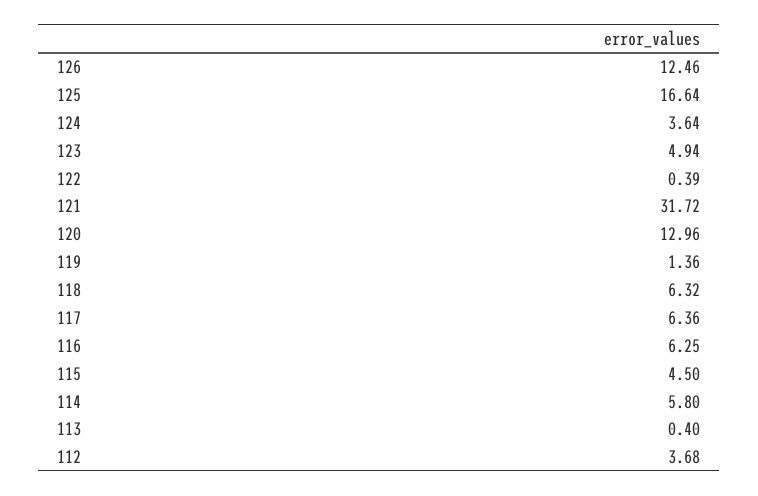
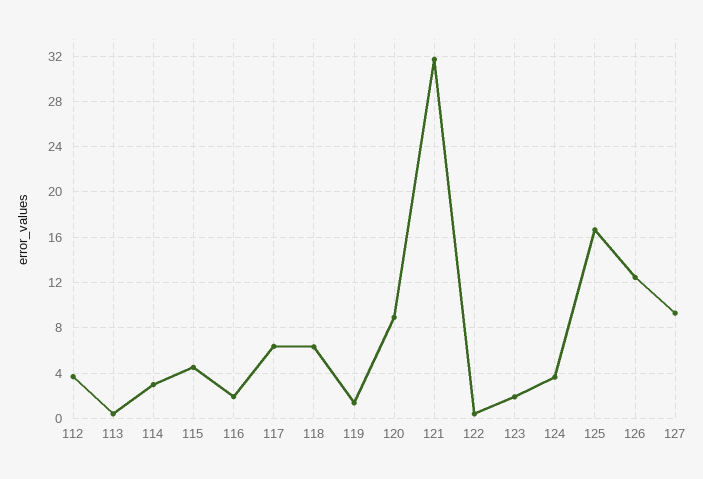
  {
    "126": 12.46,
    "125": 16.64,
    "124": 3.64,
-   "123": 4.94,
+   "123": 2,
    "122": 0.39,
    "121": 31.72,
-   "120": 12.96,
+   "120": 9,
    "119": 1.36,
    "118": 6.32,
    "117": 6.36,
-   "116": 6.25,
+   "116": 2,
    "115": 4.5,
-   "114": 5.8,
+   "114": 3,
    "113": 0.4,
-   "112": 3.68
+   "112": 3.68,
+   "127": 9
  }

